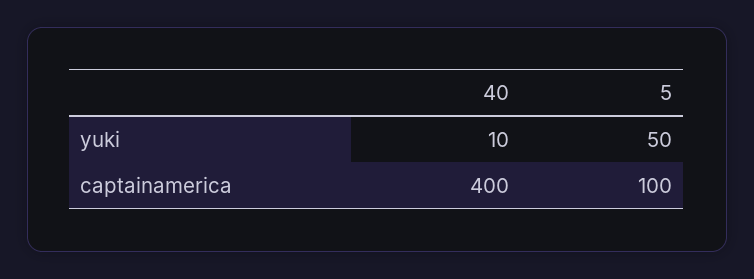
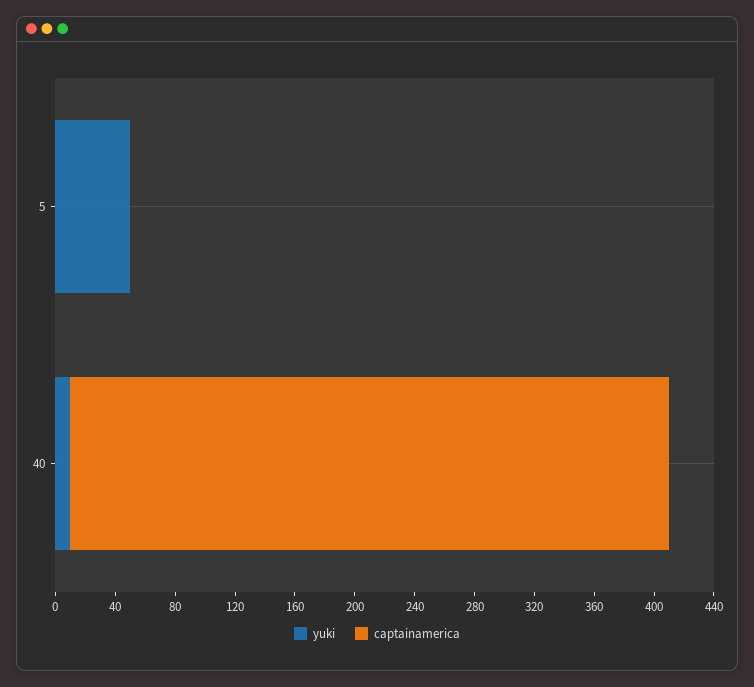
  {
    "yuki": {
      "40": 10,
      "5": 50
    },
    "captainamerica": {
      "40": 400,
-     "5": 100
+     "5": 0
    }
  }

